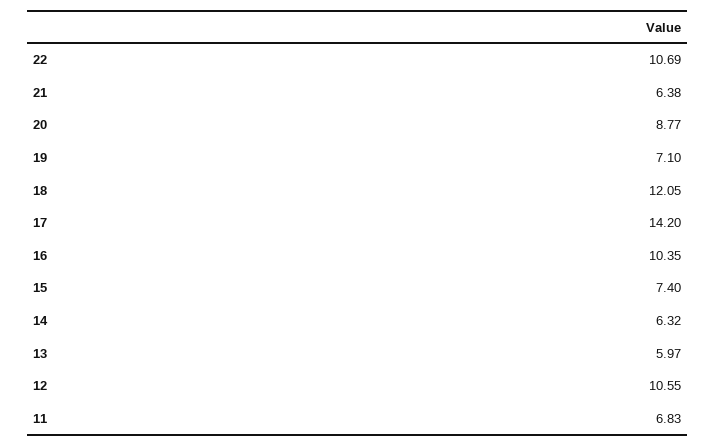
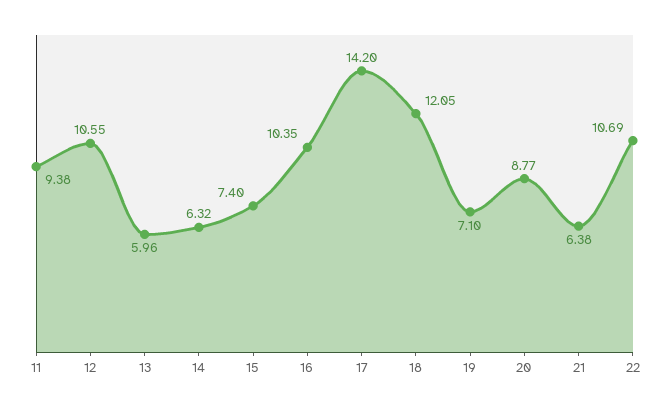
  {
    "22": 10.69,
    "21": 6.38,
    "20": 8.77,
    "19": 7.1,
    "18": 12.05,
    "17": 14.2,
    "16": 10.35,
    "15": 7.4,
    "14": 6.32,
-   "13": 5.97,
+   "13": 5.96,
    "12": 10.55,
-   "11": 6.83
+   "11": 9.38
  }

